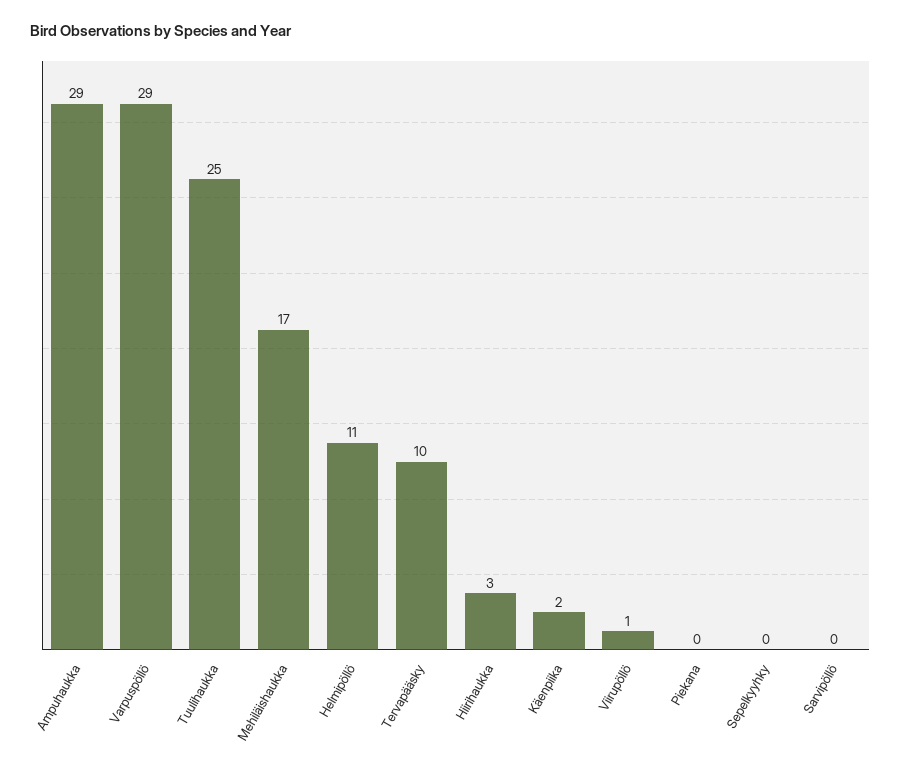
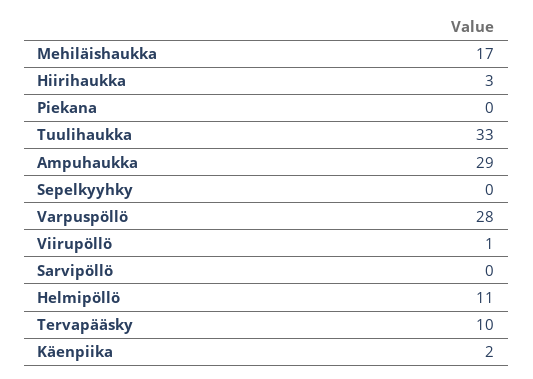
  {
    "Ampuhaukka": 29,
-   "Varpuspöllö": 29,
+   "Varpuspöllö": 28,
-   "Tuulihaukka": 25,
+   "Tuulihaukka": 33,
    "Mehiläishaukka": 17,
    "Helmipöllö": 11,
    "Tervapääsky": 10,
    "Hiirihaukka": 3,
    "Käenpiika": 2,
    "Viirupöllö": 1,
    "Piekana": 0,
    "Sepelkyyhky": 0,
    "Sarvipöllö": 0
  }

